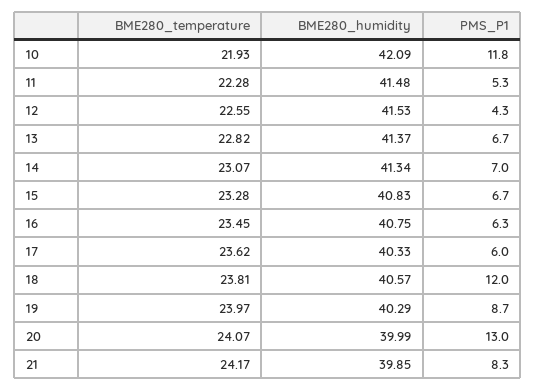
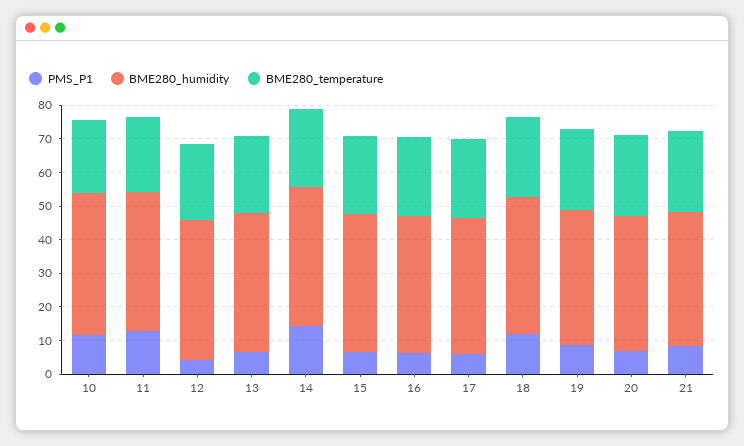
  {
    "BME280_temperature": {
      "10": 21.93,
      "11": 22.28,
      "12": 22.55,
      "13": 22.82,
      "14": 23.07,
      "15": 23.28,
      "16": 23.45,
      "17": 23.62,
      "18": 23.81,
      "19": 23.97,
      "20": 24.07,
      "21": 24.17
    },
    "BME280_humidity": {
      "10": 42.09,
      "11": 41.48,
      "12": 41.53,
      "13": 41.37,
      "14": 41.34,
      "15": 40.83,
      "16": 40.75,
      "17": 40.33,
      "18": 40.57,
      "19": 40.29,
      "20": 39.99,
      "21": 39.85
    },
    "PMS_P1": {
      "10": 11.8,
-     "11": 5.3,
+     "11": 12.5,
      "12": 4.3,
      "13": 6.7,
-     "14": 7,
+     "14": 15,
      "15": 6.7,
      "16": 6.3,
      "17": 6,
      "18": 12,
      "19": 8.7,
-     "20": 13,
+     "20": 7.5,
      "21": 8.3
    }
  }

